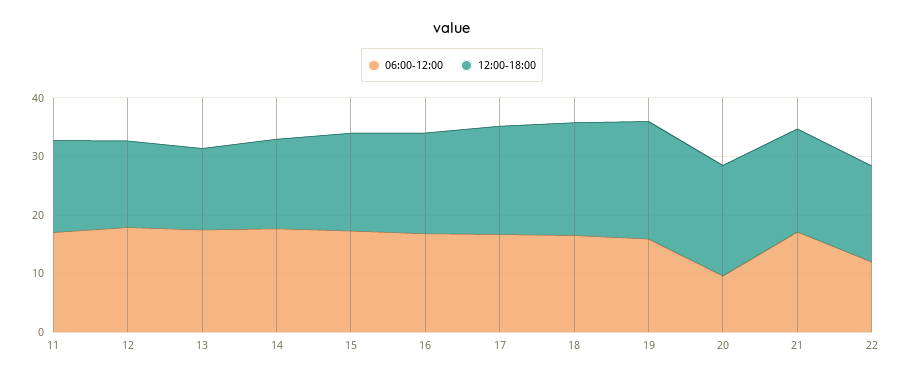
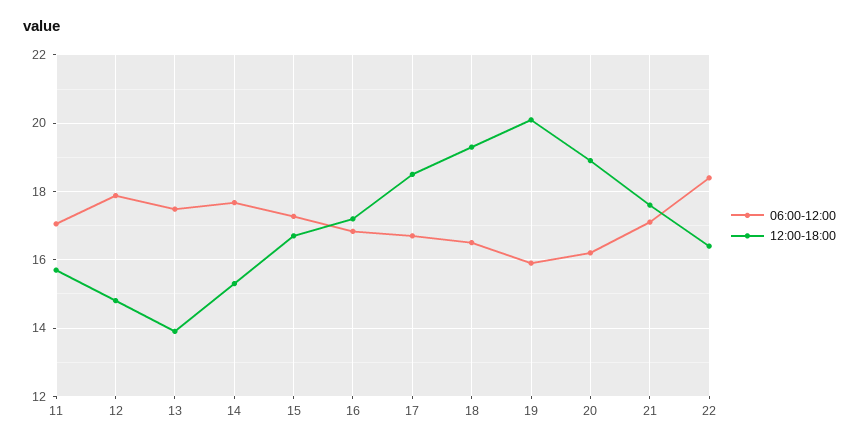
  {
    "06:00-12:00": {
      "11": 17,
      "12": 17.8,
      "13": 17.4,
      "14": 17.6,
      "15": 17.2,
      "16": 16.8,
      "17": 16.8,
      "18": 16.6,
      "19": 16,
-     "20": 10,
+     "20": 16.2,
      "21": 17.2,
-     "22": 12
+     "22": 18.4
    },
    "12:00-18:00": {
      "11": 15.8,
      "12": 14.8,
      "13": 14,
      "14": 15.4,
      "15": 16.8,
      "16": 17.2,
      "17": 18.6,
      "18": 19.4,
      "19": 20.2,
      "20": 19,
      "21": 17.6,
      "22": 16.4
    }
  }

